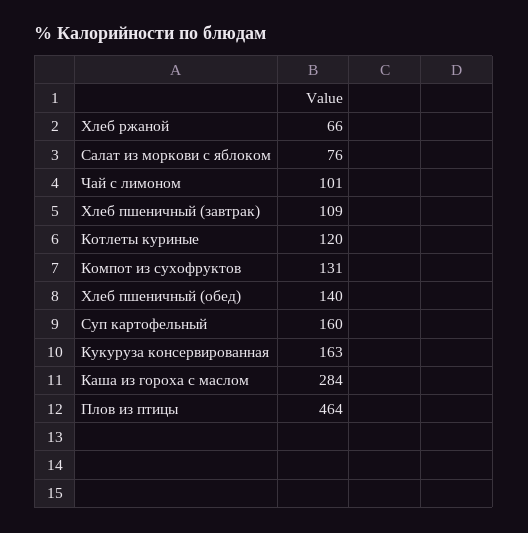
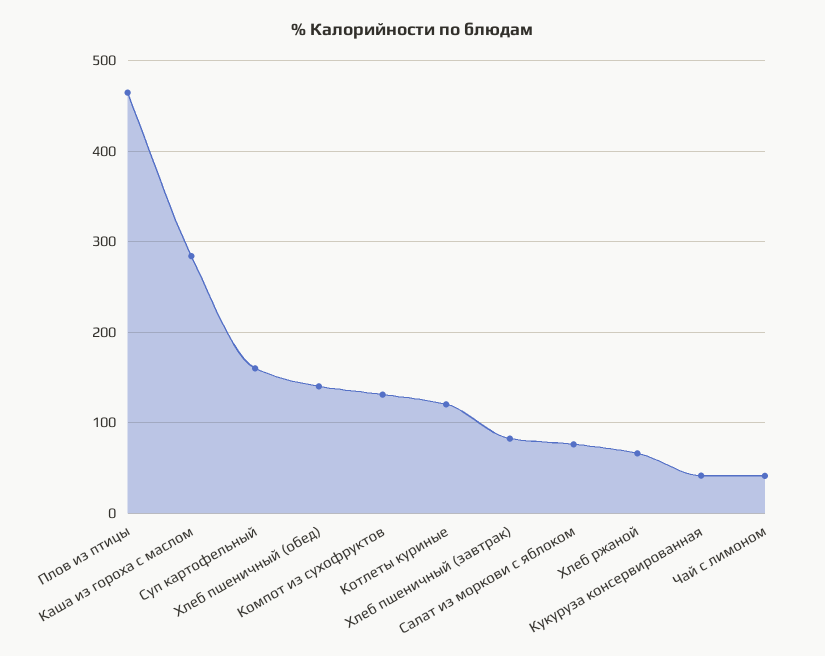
  {
    "Хлеб ржаной": 66,
    "Салат из моркови с яблоком": 76,
-   "Чай с лимоном": 101,
+   "Чай с лимоном": 40,
-   "Хлеб пшеничный (завтрак)": 109,
+   "Хлеб пшеничный (завтрак)": 80,
    "Котлеты куриные": 120,
    "Компот из сухофруктов": 131,
    "Хлеб пшеничный (обед)": 140,
    "Суп картофельный": 160,
-   "Кукуруза консервированная": 163,
+   "Кукуруза консервированная": 40,
    "Каша из гороха с маслом": 284,
    "Плов из птицы": 464
  }

